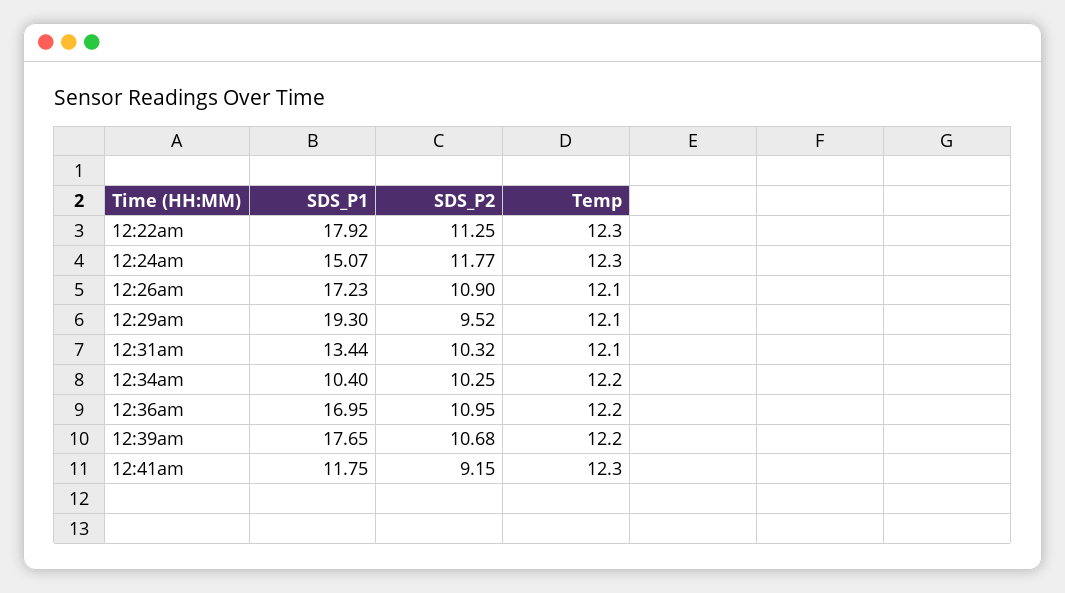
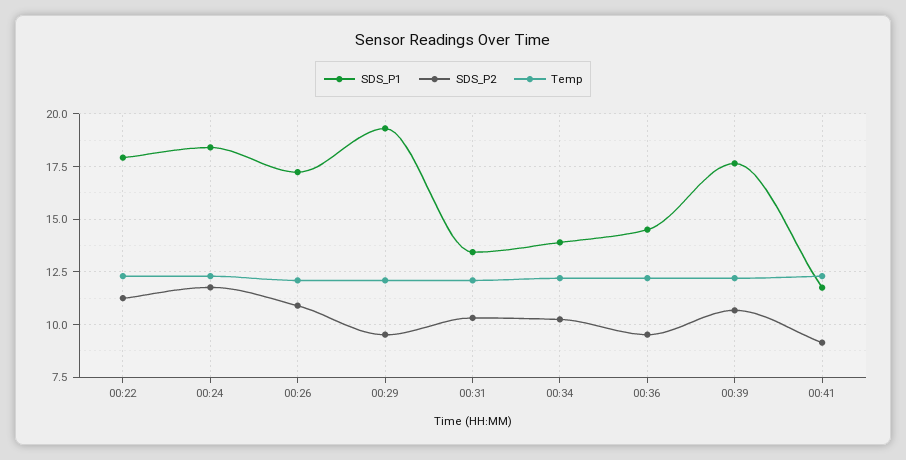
  {
    "SDS_P1": {
      "12:22am": 17.92,
-     "12:24am": 15.07,
+     "12:24am": 18.5,
      "12:26am": 17.23,
      "12:29am": 19.3,
      "12:31am": 13.44,
-     "12:34am": 10.4,
+     "12:34am": 14,
-     "12:36am": 16.95,
+     "12:36am": 14.5,
      "12:39am": 17.65,
      "12:41am": 11.75
    },
    "SDS_P2": {
      "12:22am": 11.25,
      "12:24am": 11.77,
      "12:26am": 10.9,
      "12:29am": 9.52,
      "12:31am": 10.32,
      "12:34am": 10.25,
-     "12:36am": 10.95,
+     "12:36am": 9.5,
      "12:39am": 10.68,
      "12:41am": 9.15
    },
    "Temp": {
      "12:22am": 12.3,
      "12:24am": 12.3,
      "12:26am": 12.1,
      "12:29am": 12.1,
      "12:31am": 12.1,
      "12:34am": 12.2,
      "12:36am": 12.2,
      "12:39am": 12.2,
      "12:41am": 12.3
    }
  }

